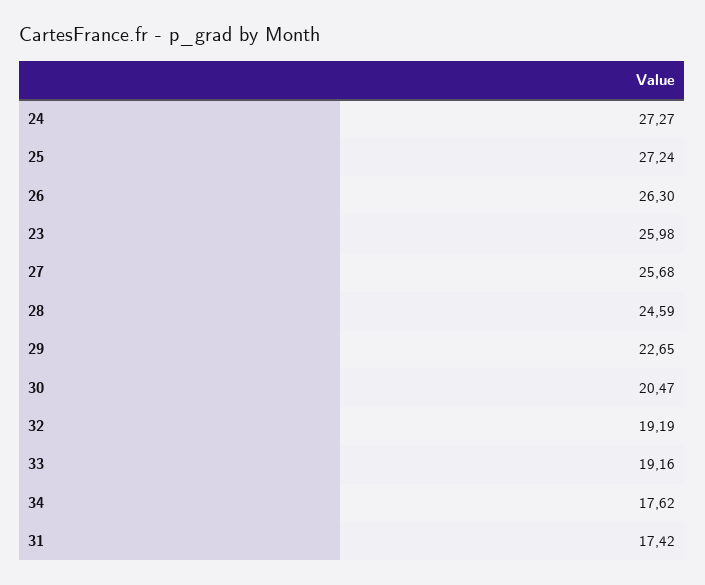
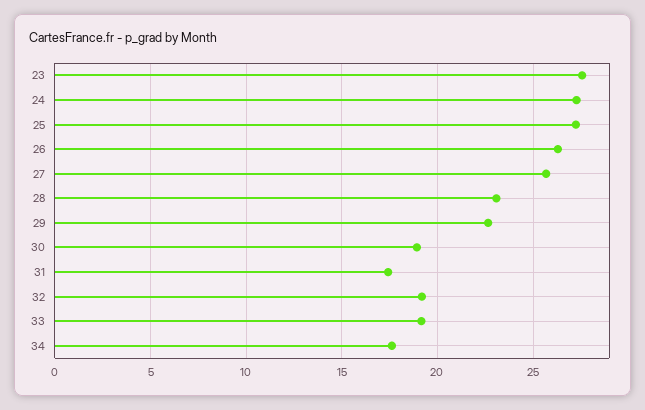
  {
    "24": 27.27,
    "25": 27.24,
    "26": 26.3,
-   "23": 25.98,
+   "23": 27.5,
    "27": 25.68,
-   "28": 24.59,
+   "28": 23,
    "29": 22.65,
-   "30": 20.47,
+   "30": 19,
    "32": 19.19,
    "33": 19.16,
    "34": 17.62,
    "31": 17.42
  }

